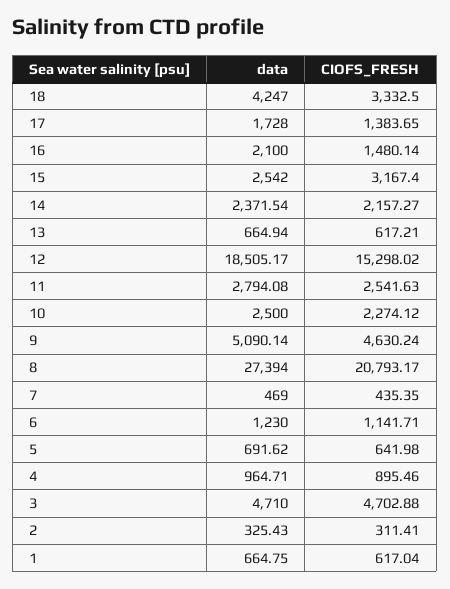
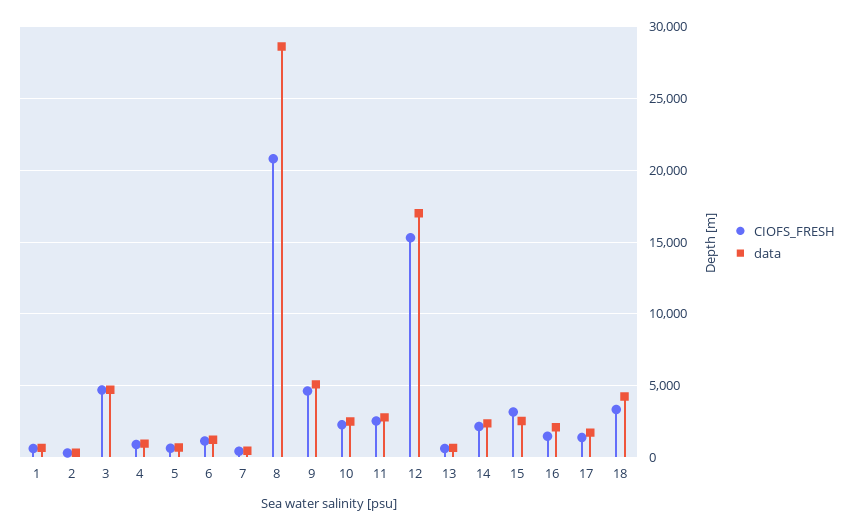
  {
    "data": {
      "18": 4247,
      "17": 1728,
      "16": 2100,
      "15": 2542,
      "14": 2371.54,
      "13": 664.94,
-     "12": 18505.17,
+     "12": 17000,
      "11": 2794.08,
      "10": 2500,
      "9": 5090.14,
-     "8": 27394,
+     "8": 28500,
      "7": 469,
      "6": 1230,
      "5": 691.62,
      "4": 964.71,
      "3": 4710,
      "2": 325.43,
      "1": 664.75
    },
    "CIOFS_FRESH": {
      "18": 3332.5,
      "17": 1383.65,
      "16": 1480.14,
      "15": 3167.4,
      "14": 2157.27,
      "13": 617.21,
      "12": 15298.02,
      "11": 2541.63,
      "10": 2274.12,
      "9": 4630.24,
      "8": 20793.17,
      "7": 435.35,
      "6": 1141.71,
      "5": 641.98,
      "4": 895.46,
      "3": 4702.88,
      "2": 311.41,
      "1": 617.04
    }
  }

